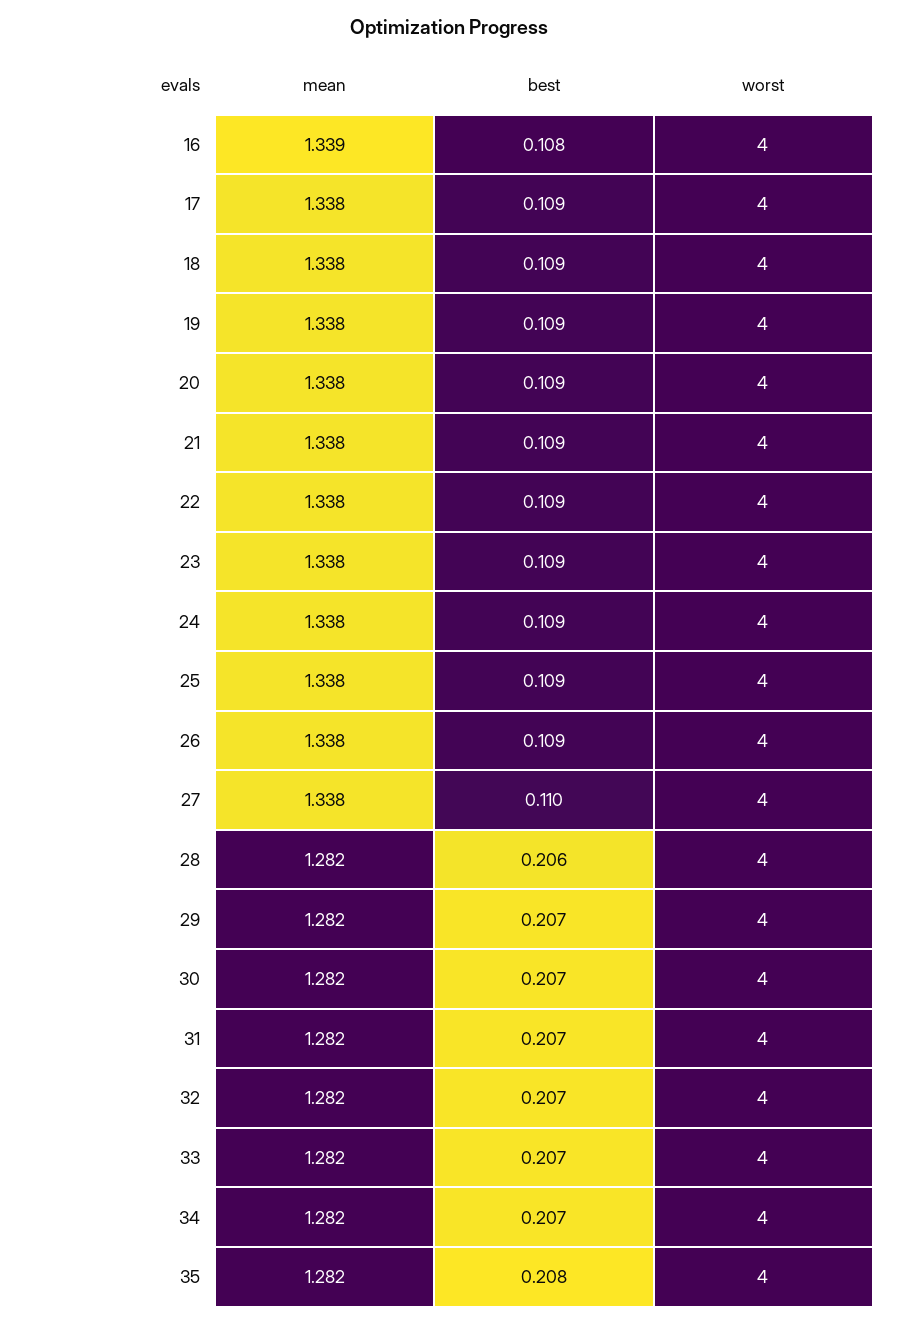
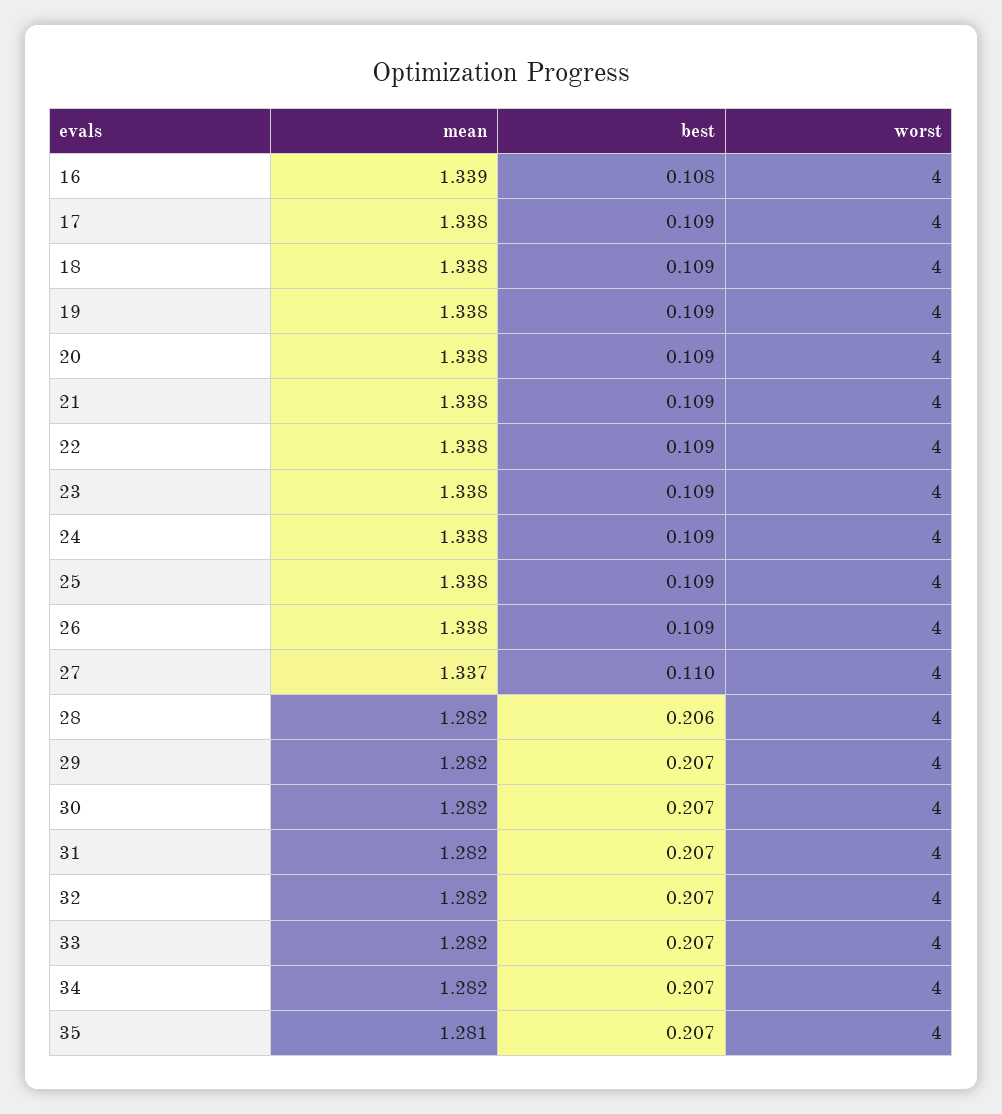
  {
    "mean": {
      "16": 1.339,
      "17": 1.338,
      "18": 1.338,
      "19": 1.338,
      "20": 1.338,
      "21": 1.338,
      "22": 1.338,
      "23": 1.338,
      "24": 1.338,
      "25": 1.338,
      "26": 1.338,
-     "27": 1.338,
+     "27": 1.337,
      "28": 1.282,
      "29": 1.282,
      "30": 1.282,
      "31": 1.282,
      "32": 1.282,
      "33": 1.282,
      "34": 1.282,
-     "35": 1.282
+     "35": 1.281
    },
    "best": {
      "16": 0.108,
      "17": 0.109,
      "18": 0.109,
      "19": 0.109,
      "20": 0.109,
      "21": 0.109,
      "22": 0.109,
      "23": 0.109,
      "24": 0.109,
      "25": 0.109,
      "26": 0.109,
      "27": 0.11,
      "28": 0.206,
      "29": 0.207,
      "30": 0.207,
      "31": 0.207,
      "32": 0.207,
      "33": 0.207,
      "34": 0.207,
-     "35": 0.208
+     "35": 0.207
    },
    "worst": {
      "16": 4,
      "17": 4,
      "18": 4,
      "19": 4,
      "20": 4,
      "21": 4,
      "22": 4,
      "23": 4,
      "24": 4,
      "25": 4,
      "26": 4,
      "27": 4,
      "28": 4,
      "29": 4,
      "30": 4,
      "31": 4,
      "32": 4,
      "33": 4,
      "34": 4,
      "35": 4
    }
  }

